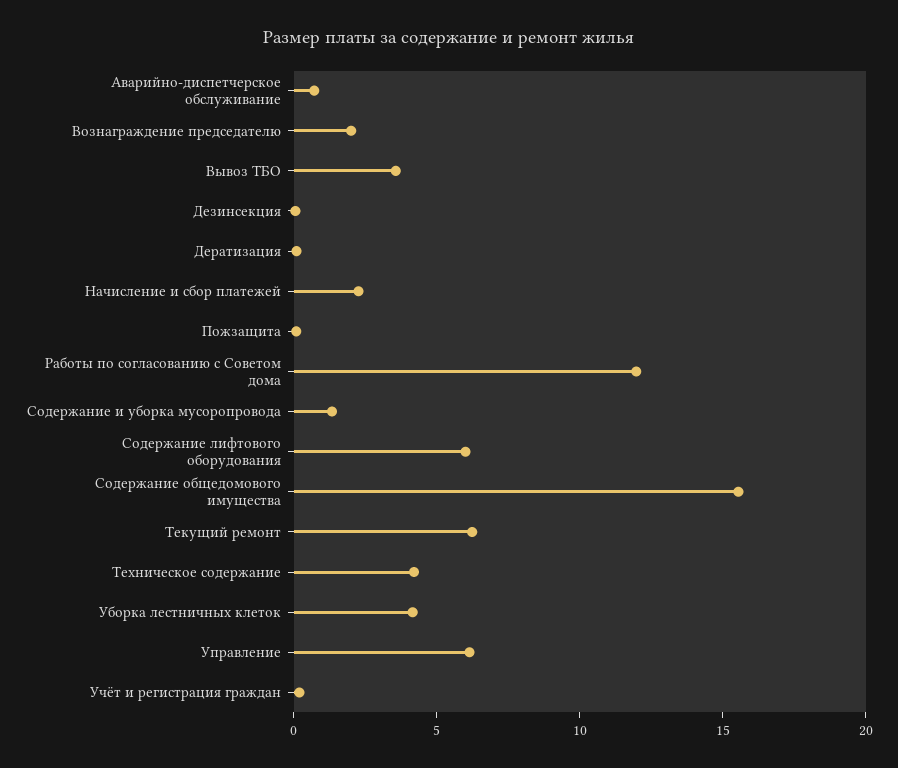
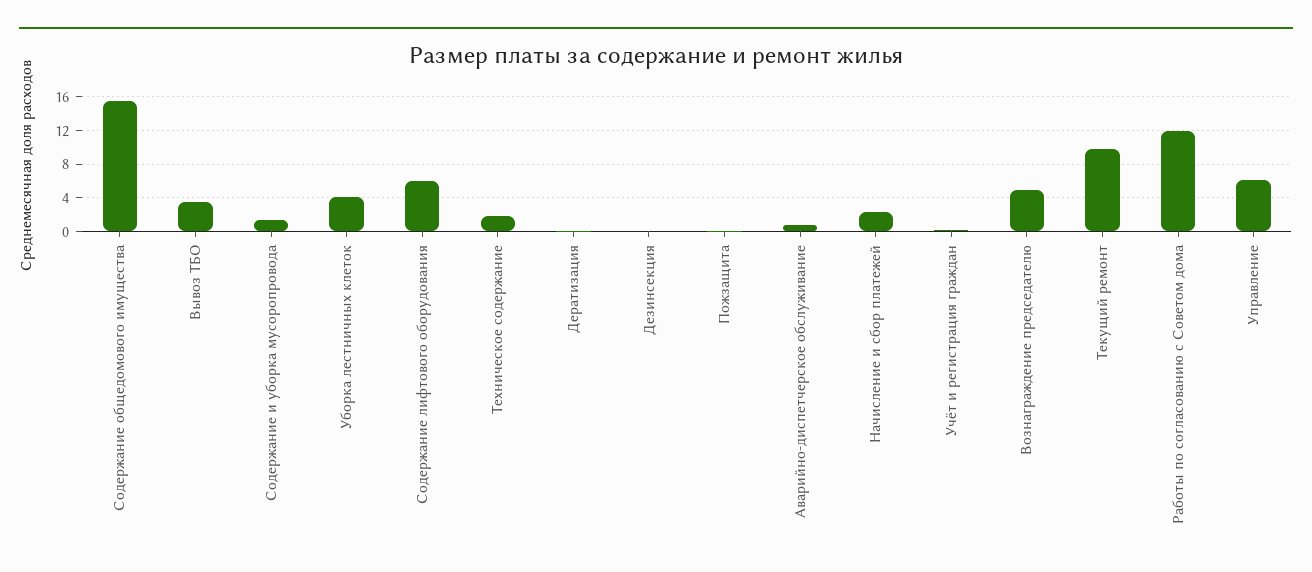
  {
    "Аварийно-диспетчерское обслуживание": 1,
-   "Вознаграждение председателю": 2,
+   "Вознаграждение председателю": 5,
    "Вывоз ТБО": 4,
    "Дезинсекция": 0,
    "Дератизация": 0,
    "Начисление и сбор платежей": 2,
    "Пожзащита": 0,
    "Работы по согласованию с Советом дома": 12,
    "Содержание и уборка мусоропровода": 1,
    "Содержание лифтового оборудования": 6,
    "Содержание общедомового имущества": 16,
-   "Текущий ремонт": 6,
+   "Текущий ремонт": 10,
-   "Техническое содержание": 4,
+   "Техническое содержание": 2,
    "Уборка лестничных клеток": 4,
    "Управление": 6,
    "Учёт и регистрация граждан": 0
  }

